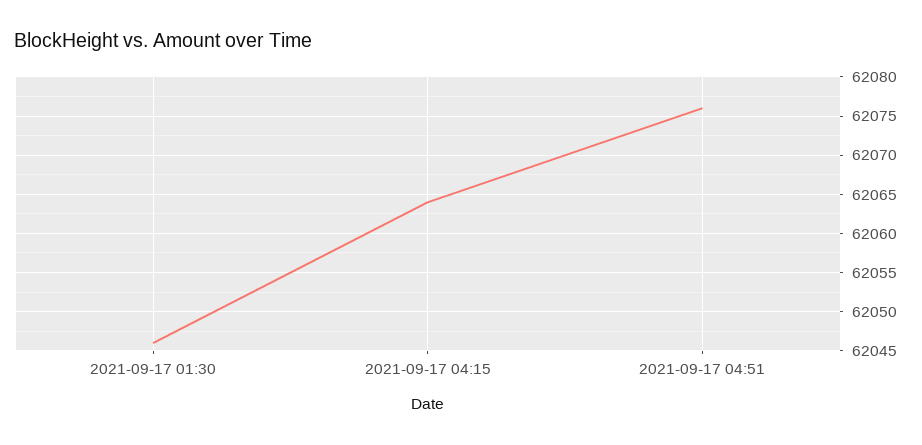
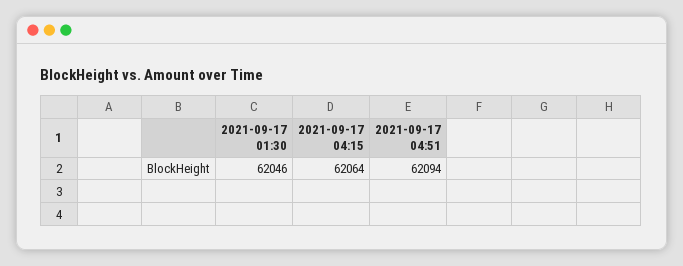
  {
    "2021-09-17 01:30": 62046,
    "2021-09-17 04:15": 62064,
-   "2021-09-17 04:51": 62076
+   "2021-09-17 04:51": 62094
  }

